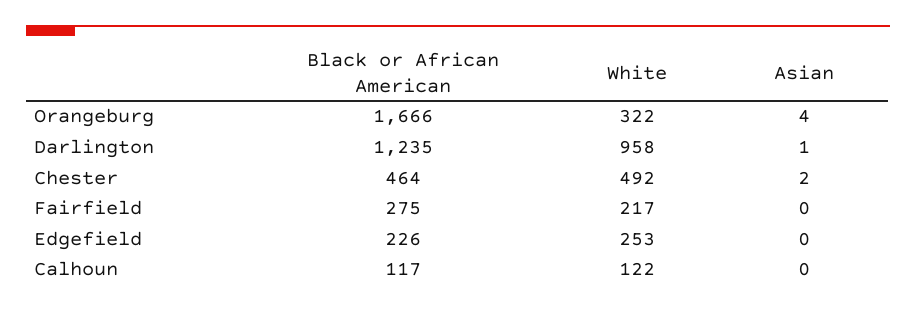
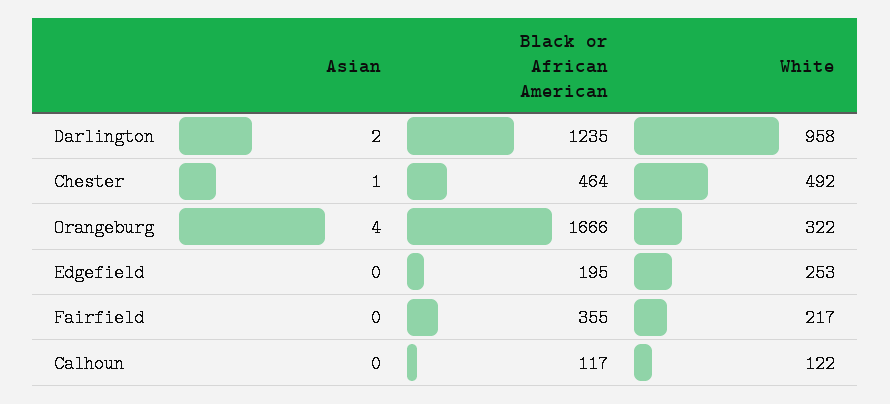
  {
    "Black or African American": {
      "Orangeburg": 1666,
      "Darlington": 1235,
      "Chester": 464,
-     "Fairfield": 275,
+     "Fairfield": 355,
-     "Edgefield": 226,
+     "Edgefield": 195,
      "Calhoun": 117
    },
    "White": {
      "Orangeburg": 322,
      "Darlington": 958,
      "Chester": 492,
      "Fairfield": 217,
      "Edgefield": 253,
      "Calhoun": 122
    },
    "Asian": {
      "Orangeburg": 4,
-     "Darlington": 1,
+     "Darlington": 2,
-     "Chester": 2,
+     "Chester": 1,
      "Fairfield": 0,
      "Edgefield": 0,
      "Calhoun": 0
    }
  }

